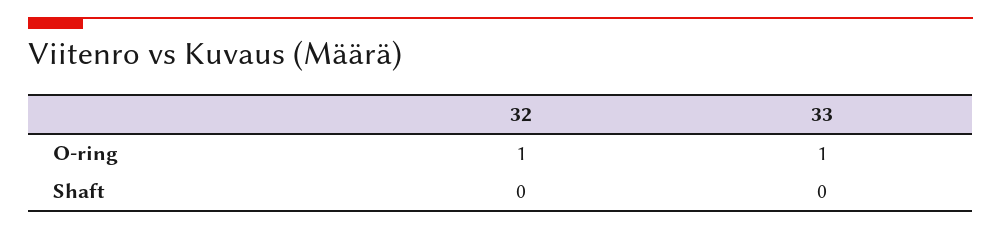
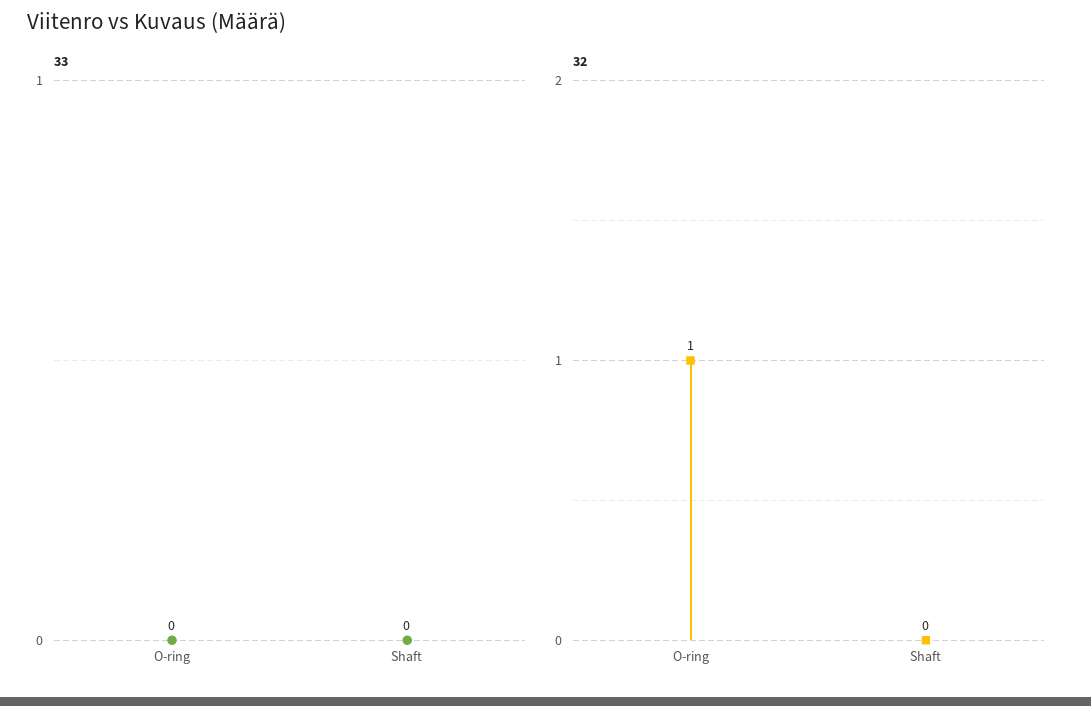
  {
    "32": {
      "O-ring": 1,
      "Shaft": 0
    },
    "33": {
-     "O-ring": 1,
+     "O-ring": 0,
      "Shaft": 0
    }
  }

